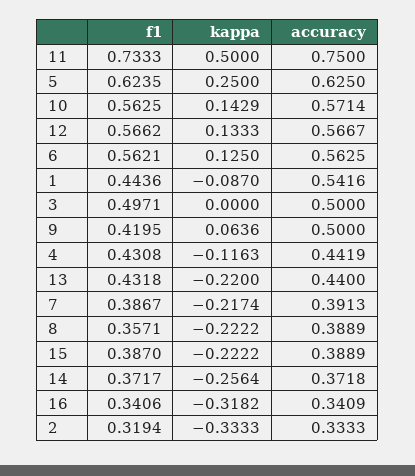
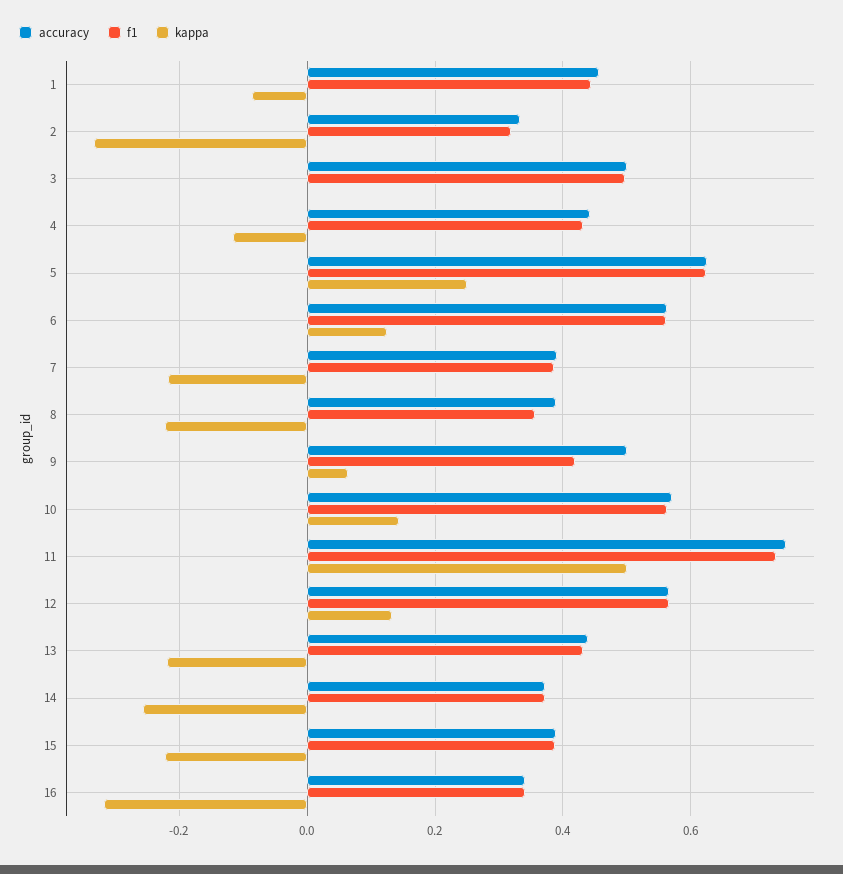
  {
    "f1": {
      "11": 0.7333,
      "5": 0.6235,
      "10": 0.5625,
      "12": 0.5662,
      "6": 0.5621,
      "1": 0.4436,
      "3": 0.4971,
      "9": 0.4195,
      "4": 0.4308,
      "13": 0.4318,
      "7": 0.3867,
      "8": 0.3571,
      "15": 0.387,
      "14": 0.3717,
      "16": 0.3406,
      "2": 0.3194
    },
    "kappa": {
      "11": 0.5,
      "5": 0.25,
      "10": 0.1429,
      "12": 0.1333,
      "6": 0.125,
      "1": -0.087,
      "3": 0,
      "9": 0.0636,
      "4": -0.1163,
      "13": -0.22,
      "7": -0.2174,
      "8": -0.2222,
      "15": -0.2222,
      "14": -0.2564,
      "16": -0.3182,
      "2": -0.3333
    },
    "accuracy": {
      "11": 0.75,
      "5": 0.625,
      "10": 0.5714,
      "12": 0.5667,
      "6": 0.5625,
-     "1": 0.5416,
+     "1": 0.46,
      "3": 0.5,
      "9": 0.5,
      "4": 0.4419,
      "13": 0.44,
      "7": 0.3913,
      "8": 0.3889,
      "15": 0.3889,
      "14": 0.3718,
      "16": 0.3409,
      "2": 0.3333
    }
  }

